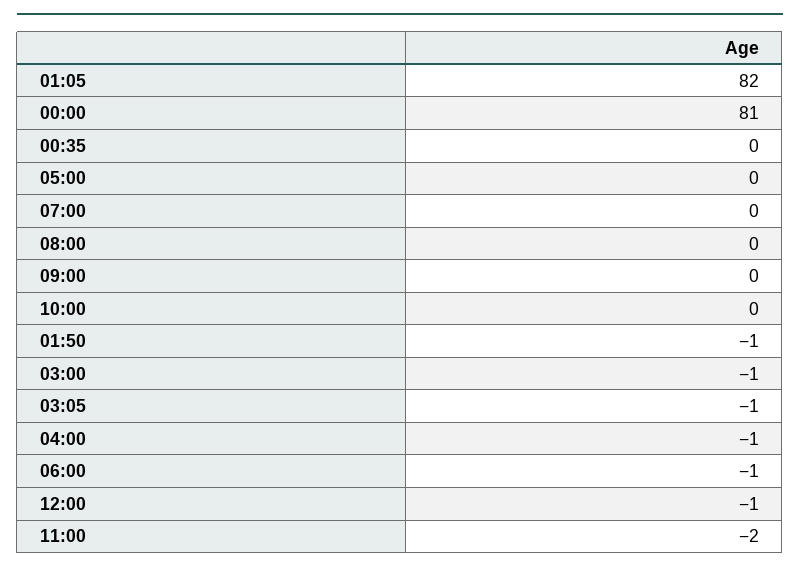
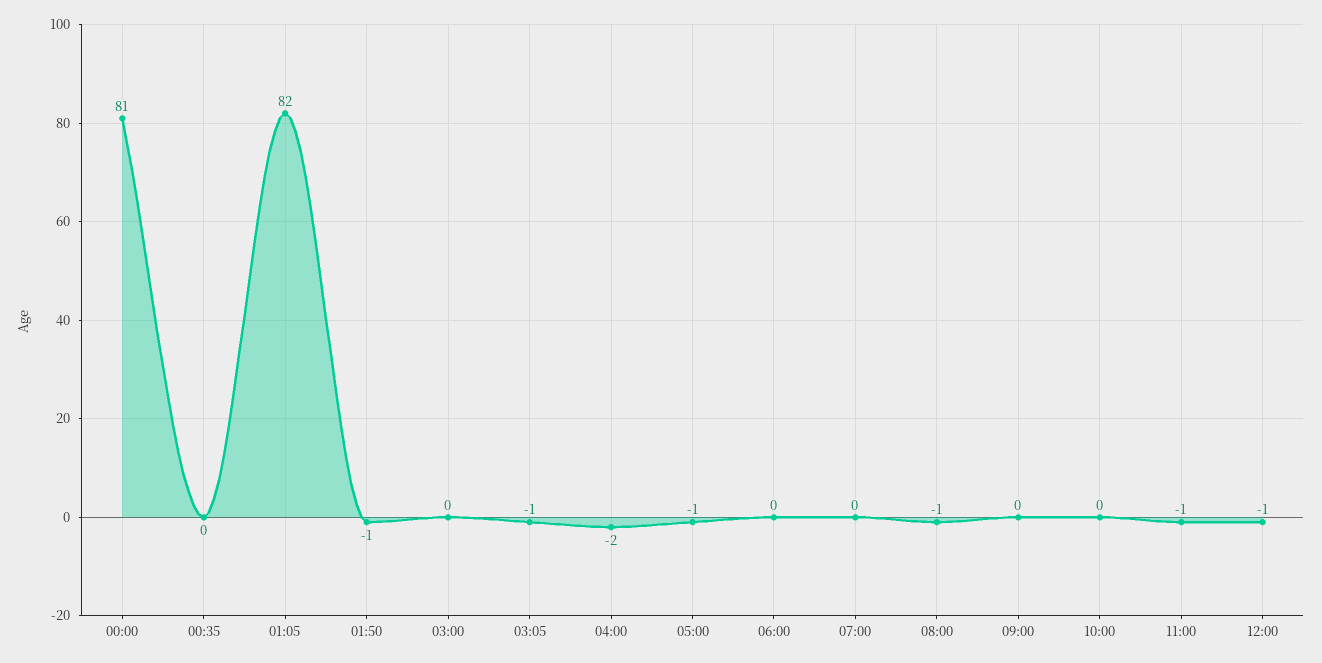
  {
    "01:05": 82,
    "00:00": 81,
    "00:35": 0,
-   "05:00": 0,
+   "05:00": -1,
    "07:00": 0,
-   "08:00": 0,
+   "08:00": -1,
    "09:00": 0,
    "10:00": 0,
    "01:50": -1,
-   "03:00": -1,
+   "03:00": 0,
    "03:05": -1,
-   "04:00": -1,
+   "04:00": -2,
-   "06:00": -1,
+   "06:00": 0,
    "12:00": -1,
-   "11:00": -2
+   "11:00": -1
  }

